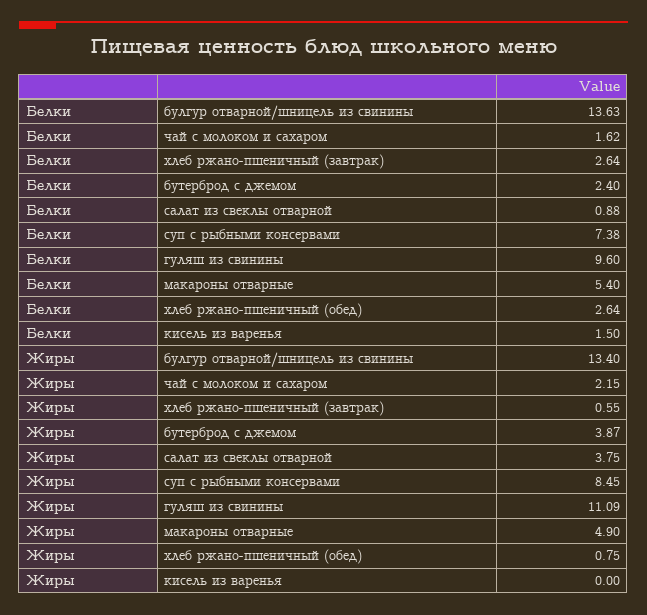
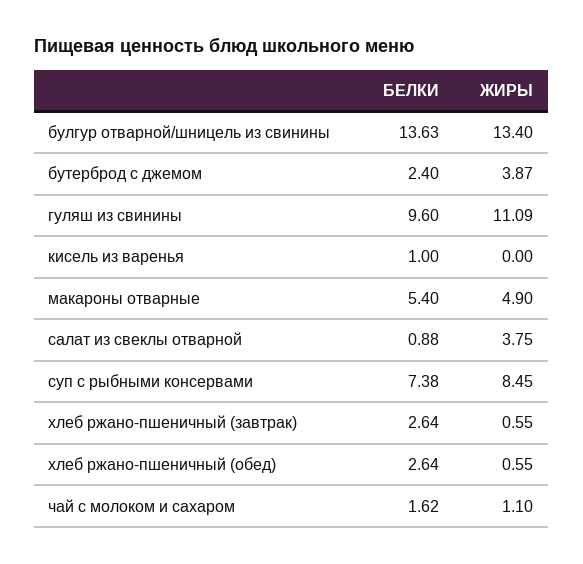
  {
    "Белки": {
      "булгур отварной/шницель из свинины": 13.63,
      "чай с молоком и сахаром": 1.62,
      "хлеб ржано-пшеничный (завтрак)": 2.64,
      "бутерброд с джемом": 2.4,
      "салат из свеклы отварной": 0.88,
      "суп с рыбными консервами": 7.38,
      "гуляш из свинины": 9.6,
      "макароны отварные": 5.4,
      "хлеб ржано-пшеничный (обед)": 2.64,
-     "кисель из варенья": 1.5
+     "кисель из варенья": 1
    },
    "Жиры": {
      "булгур отварной/шницель из свинины": 13.4,
-     "чай с молоком и сахаром": 2.15,
+     "чай с молоком и сахаром": 1.1,
      "хлеб ржано-пшеничный (завтрак)": 0.55,
      "бутерброд с джемом": 3.87,
      "салат из свеклы отварной": 3.75,
      "суп с рыбными консервами": 8.45,
      "гуляш из свинины": 11.09,
      "макароны отварные": 4.9,
-     "хлеб ржано-пшеничный (обед)": 0.75,
+     "хлеб ржано-пшеничный (обед)": 0.55,
      "кисель из варенья": 0
    }
  }

